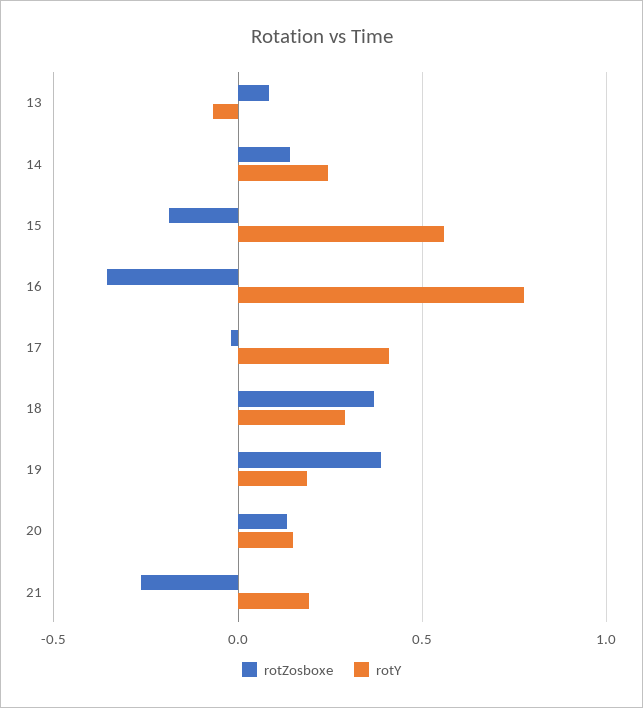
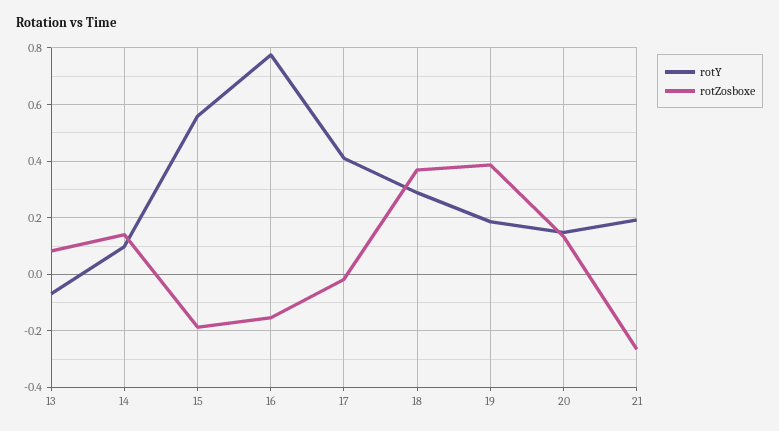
  {
    "rotZosboxe": {
      "13": 0.075,
      "14": 0.15,
      "15": -0.175,
-     "16": -0.35,
+     "16": -0.15,
      "17": -0.025,
      "18": 0.375,
      "19": 0.375,
      "20": 0.125,
      "21": -0.275
    },
    "rotY": {
      "13": -0.075,
-     "14": 0.25,
+     "14": 0.1,
      "15": 0.55,
      "16": 0.775,
      "17": 0.4,
      "18": 0.3,
      "19": 0.175,
      "20": 0.15,
      "21": 0.2
    }
  }

